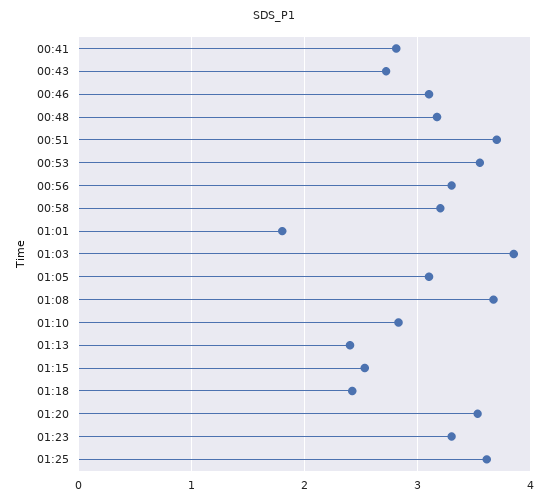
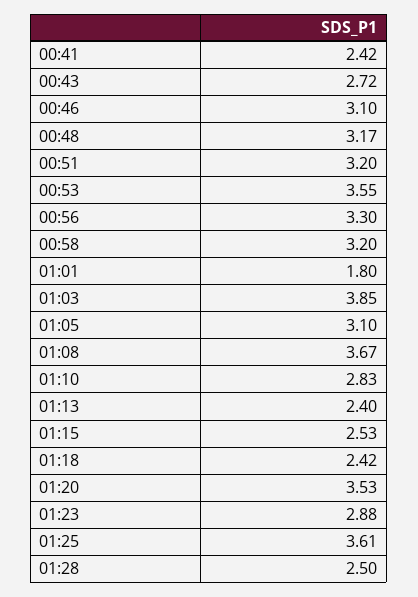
  {
-   "00:41": 2.8,
+   "00:41": 2.42,
    "00:43": 2.72,
    "00:46": 3.1,
    "00:48": 3.17,
-   "00:51": 3.7,
+   "00:51": 3.2,
    "00:53": 3.55,
    "00:56": 3.3,
    "00:58": 3.2,
    "01:01": 1.8,
    "01:03": 3.85,
    "01:05": 3.1,
    "01:08": 3.67,
    "01:10": 2.83,
    "01:13": 2.4,
    "01:15": 2.53,
    "01:18": 2.42,
    "01:20": 3.53,
-   "01:23": 3.3,
+   "01:23": 2.88,
-   "01:25": 3.61
+   "01:25": 3.61,
+   "01:28": 2.5
  }

